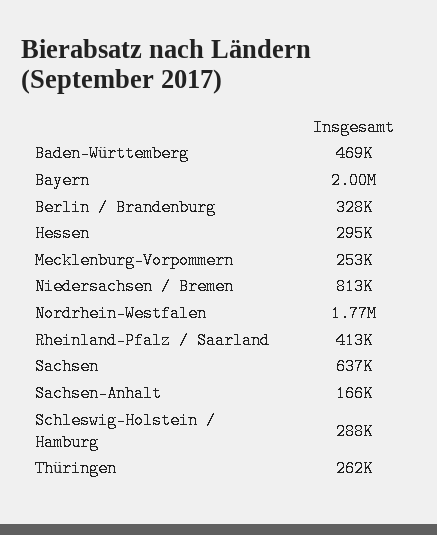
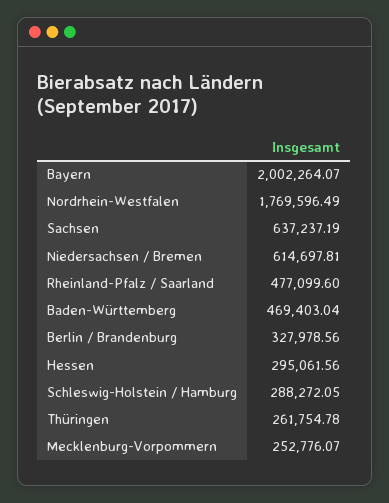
  {
    "Baden-Württemberg": 469403.04,
    "Bayern": 2002264.07,
    "Berlin / Brandenburg": 327978.56,
    "Hessen": 295061.56,
    "Mecklenburg-Vorpommern": 252776.07,
-   "Niedersachsen / Bremen": 813000,
+   "Niedersachsen / Bremen": 614697.81,
    "Nordrhein-Westfalen": 1769596.49,
-   "Rheinland-Pfalz / Saarland": 413000,
+   "Rheinland-Pfalz / Saarland": 477099.6,
    "Sachsen": 637237.19,
-   "Sachsen-Anhalt": 166000,
    "Schleswig-Holstein / Hamburg": 288272.05,
    "Thüringen": 261754.78
  }

